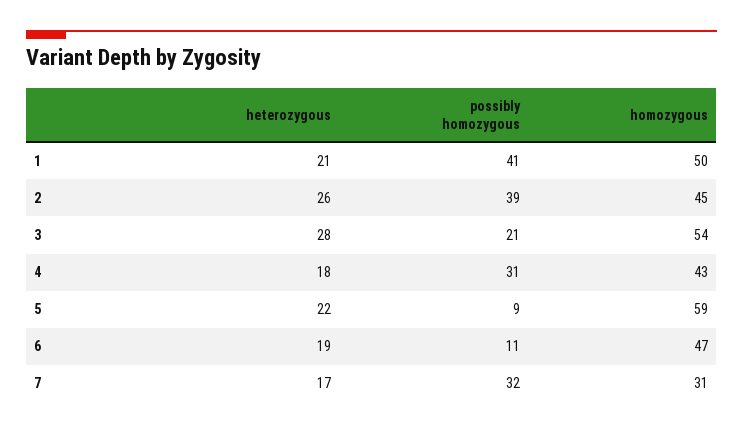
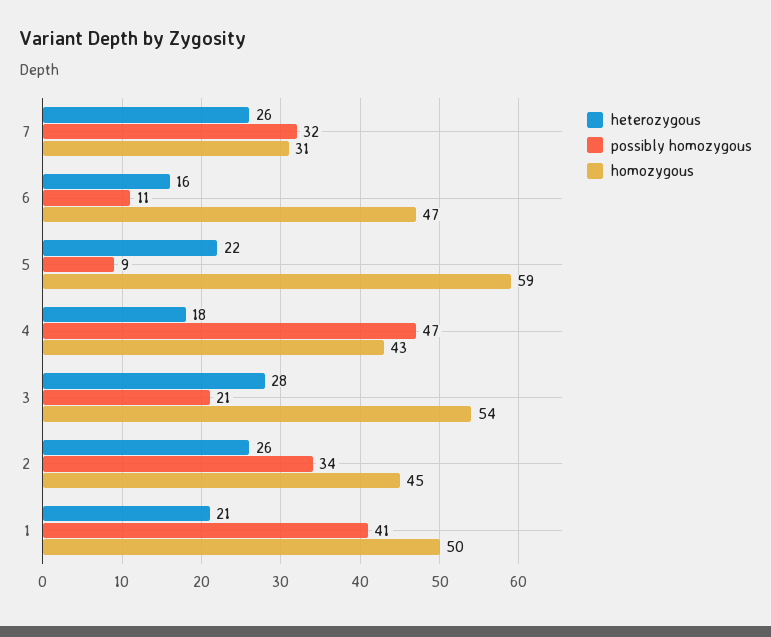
  {
    "heterozygous": {
      "1": 21,
      "2": 26,
      "3": 28,
      "4": 18,
      "5": 22,
-     "6": 19,
+     "6": 16,
-     "7": 17
+     "7": 26
    },
    "possibly homozygous": {
      "1": 41,
-     "2": 39,
+     "2": 34,
      "3": 21,
-     "4": 31,
+     "4": 47,
      "5": 9,
      "6": 11,
      "7": 32
    },
    "homozygous": {
      "1": 50,
      "2": 45,
      "3": 54,
      "4": 43,
      "5": 59,
      "6": 47,
      "7": 31
    }
  }

